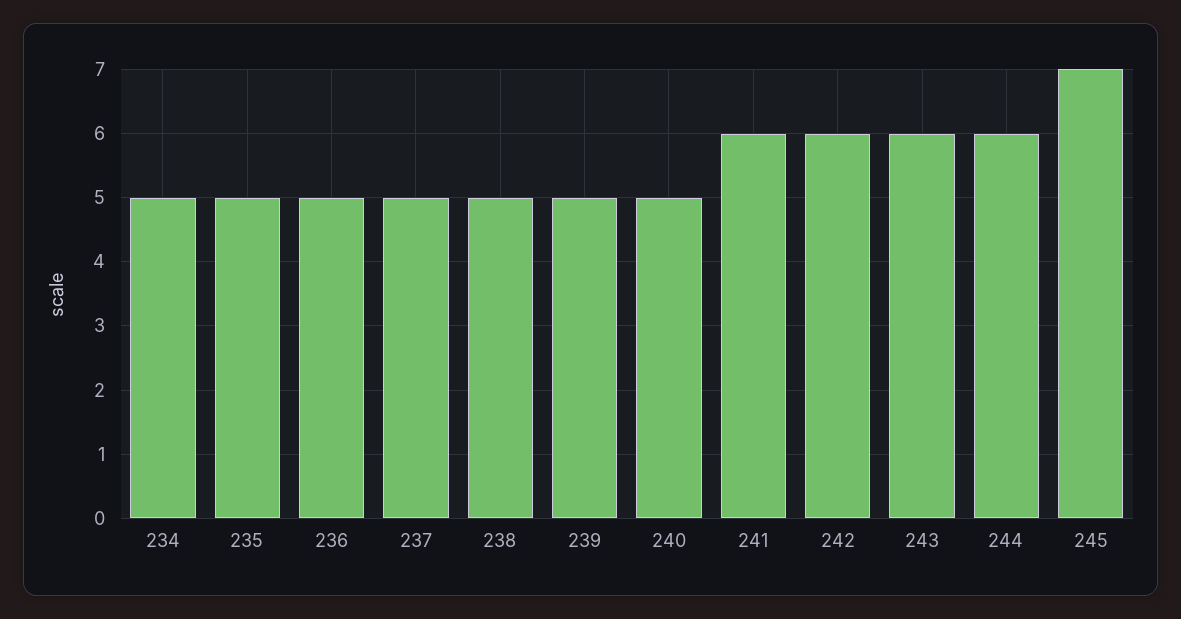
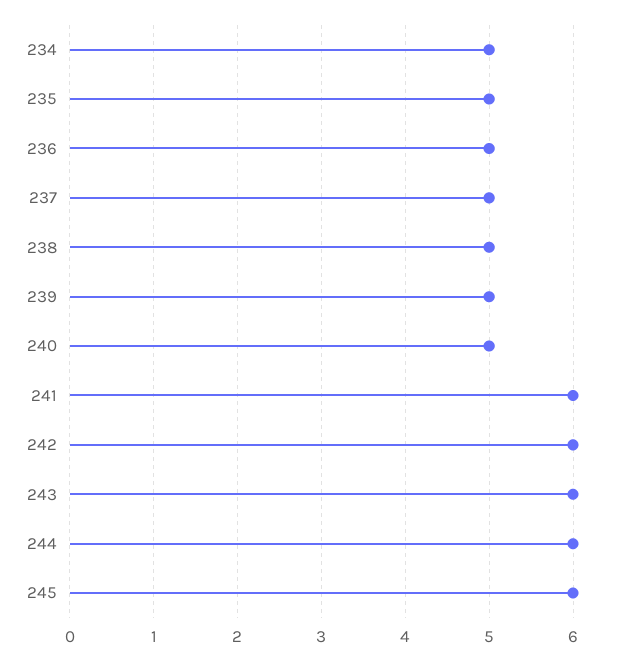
  {
    "234": 5,
    "235": 5,
    "236": 5,
    "237": 5,
    "238": 5,
    "239": 5,
    "240": 5,
    "241": 6,
    "242": 6,
    "243": 6,
    "244": 6,
-   "245": 7
+   "245": 6
  }

